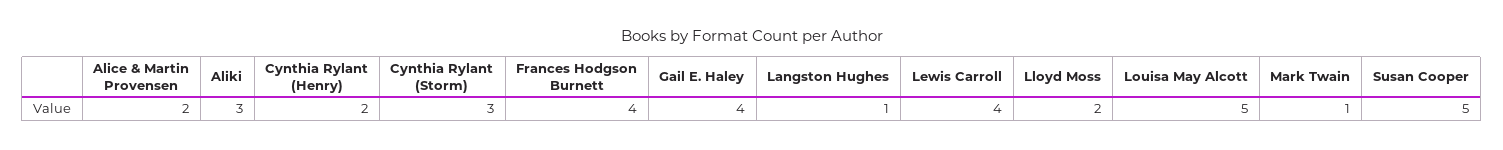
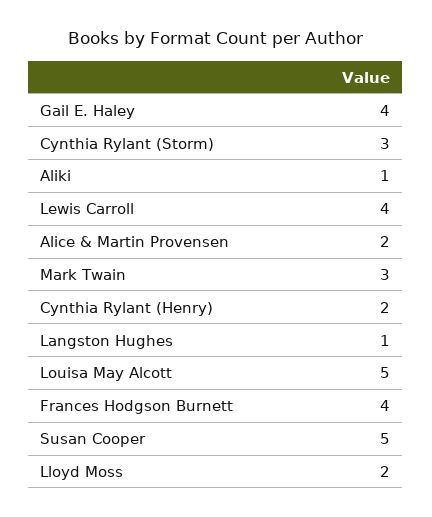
  {
    "Alice & Martin Provensen": 2,
-   "Aliki": 3,
+   "Aliki": 1,
    "Cynthia Rylant (Henry)": 2,
    "Cynthia Rylant (Storm)": 3,
    "Frances Hodgson Burnett": 4,
    "Gail E. Haley": 4,
    "Langston Hughes": 1,
    "Lewis Carroll": 4,
    "Lloyd Moss": 2,
    "Louisa May Alcott": 5,
-   "Mark Twain": 1,
+   "Mark Twain": 3,
    "Susan Cooper": 5
  }

